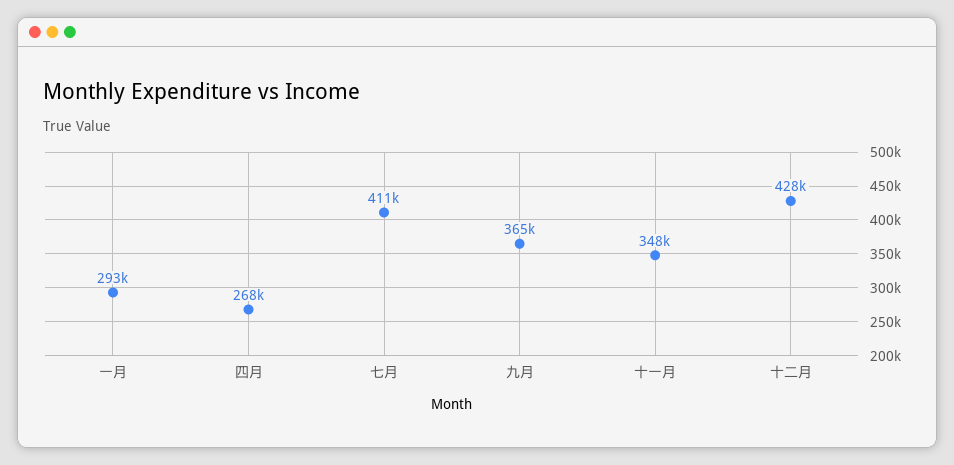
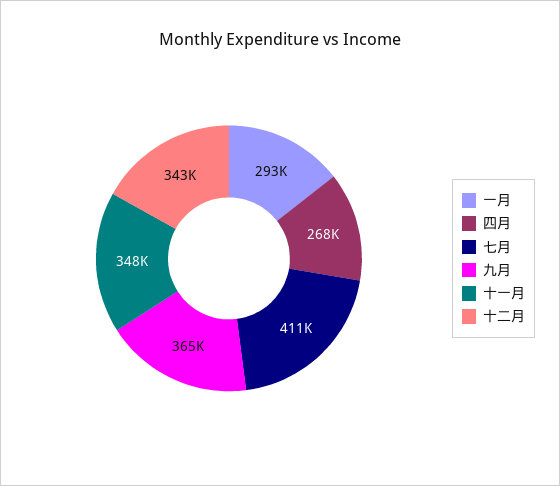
  {
    "一月": 293000,
    "四月": 268000,
    "七月": 411000,
    "九月": 365000,
    "十一月": 348000,
-   "十二月": 428000
+   "十二月": 343000
  }

